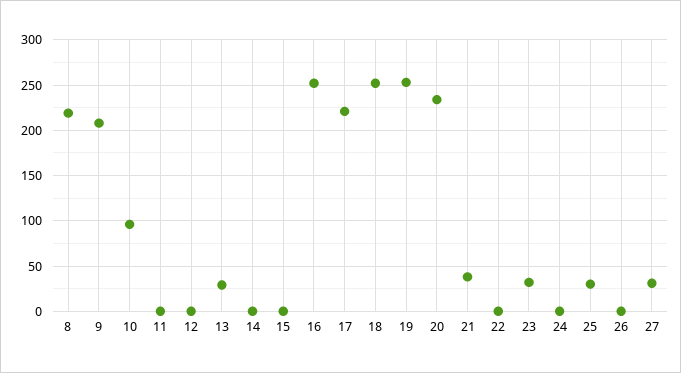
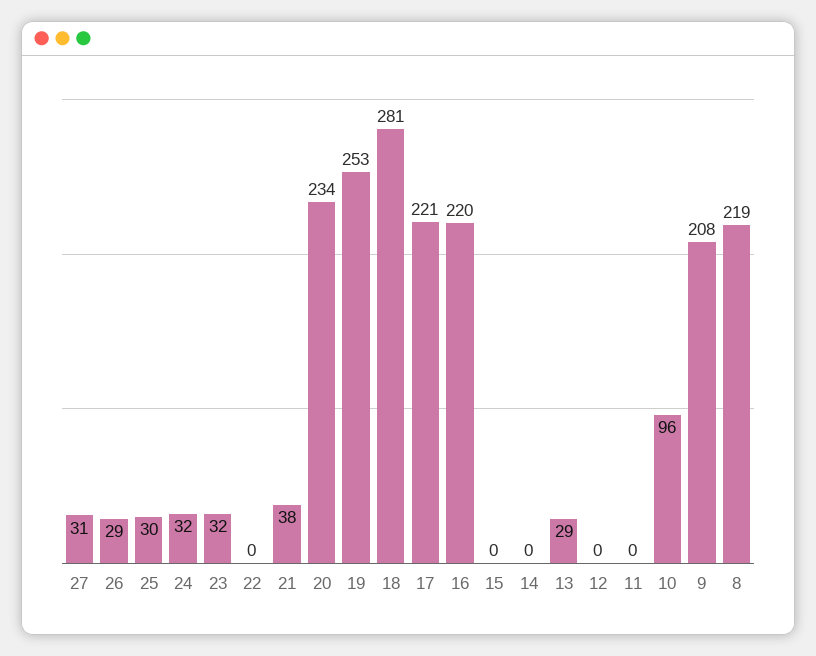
  {
    "8": 219,
    "9": 208,
    "10": 96,
    "11": 0,
    "12": 0,
    "13": 29,
    "14": 0,
    "15": 0,
-   "16": 250,
+   "16": 220,
    "17": 221,
-   "18": 250,
+   "18": 281,
    "19": 253,
    "20": 234,
    "21": 38,
    "22": 0,
    "23": 32,
-   "24": 0,
+   "24": 32,
    "25": 30,
-   "26": 0,
+   "26": 29,
    "27": 31
  }

